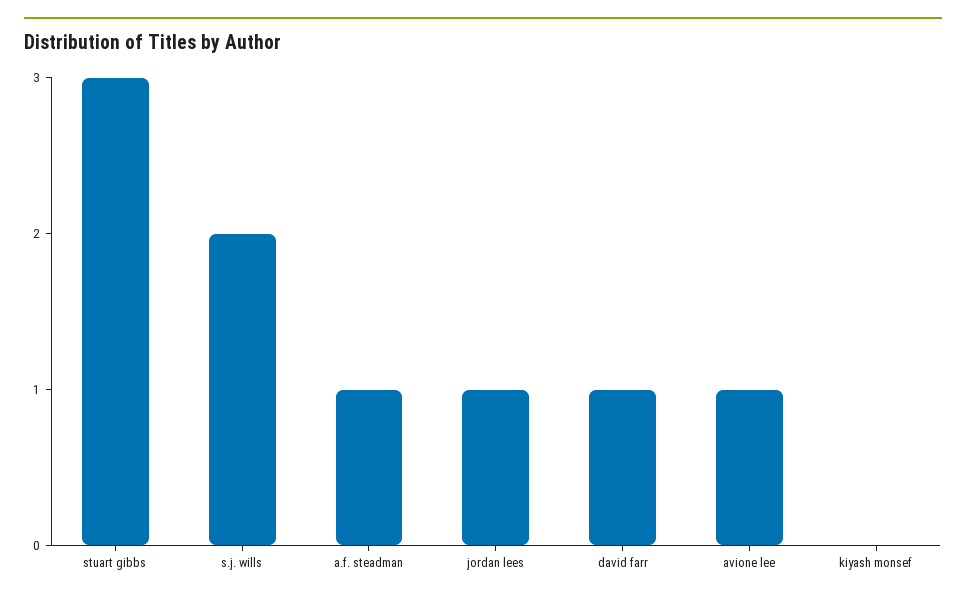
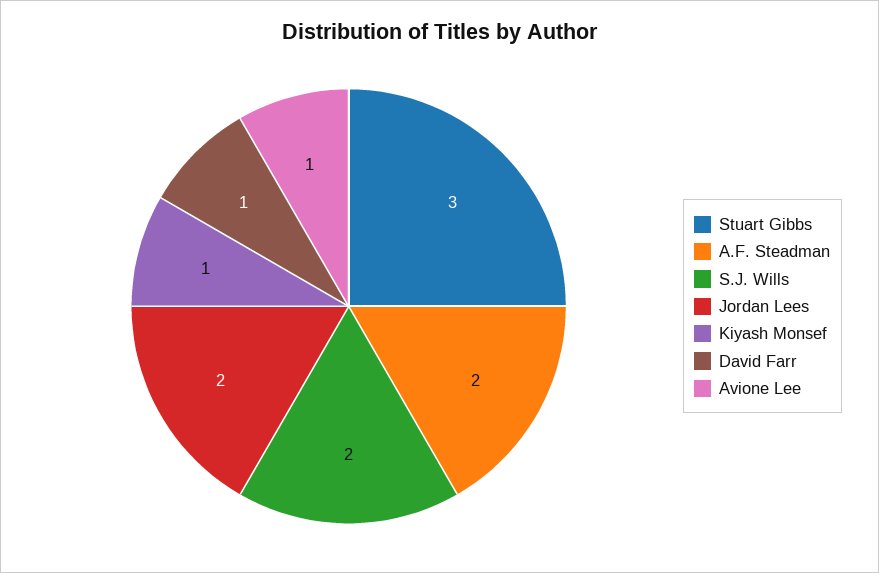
  {
    "stuart gibbs": 3,
    "s.j. wills": 2,
-   "a.f. steadman": 1,
+   "a.f. steadman": 2,
-   "jordan lees": 1,
+   "jordan lees": 2,
    "david farr": 1,
    "avione lee": 1,
-   "kiyash monsef": 0
+   "kiyash monsef": 1
  }

